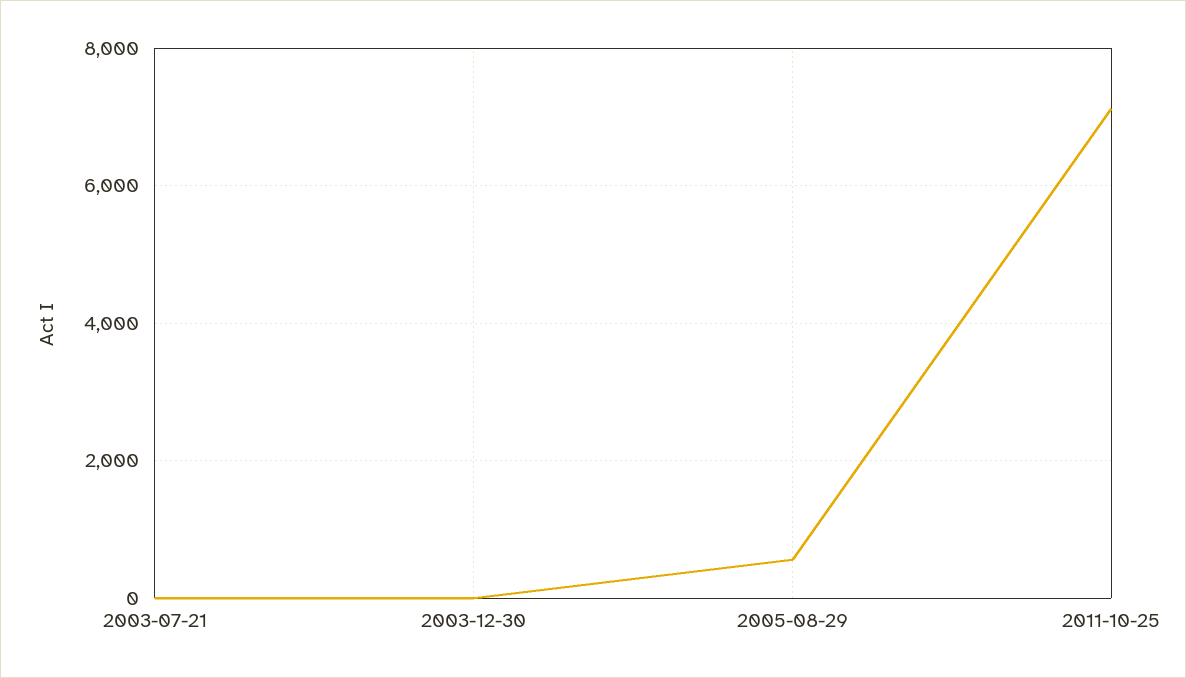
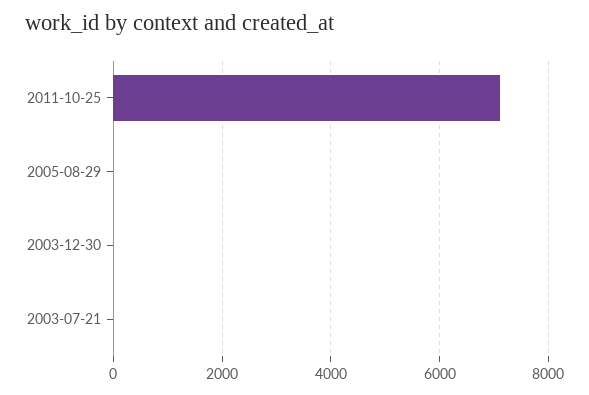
  {
    "2003-07-21": 0,
    "2003-12-30": 0,
-   "2005-08-29": 600,
+   "2005-08-29": 0,
    "2011-10-25": 7200
  }

